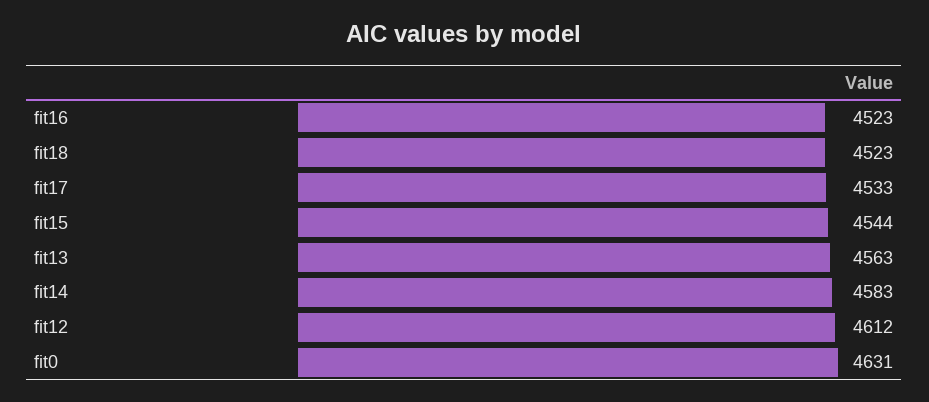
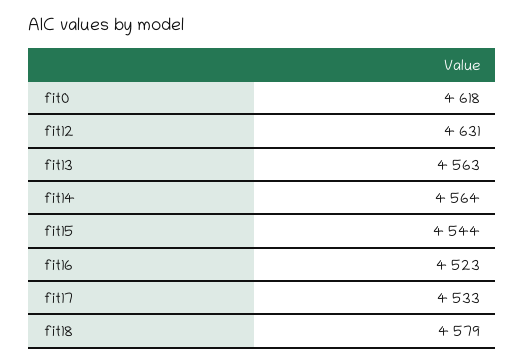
  {
    "fit16": 4523,
-   "fit18": 4523,
+   "fit18": 4579,
    "fit17": 4533,
    "fit15": 4544,
    "fit13": 4563,
-   "fit14": 4583,
+   "fit14": 4564,
-   "fit12": 4612,
+   "fit12": 4631,
-   "fit0": 4631
+   "fit0": 4618
  }

